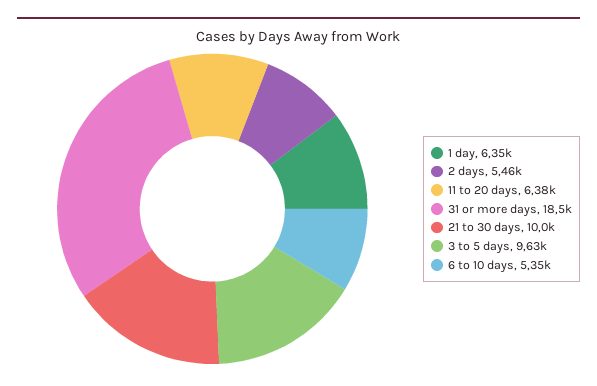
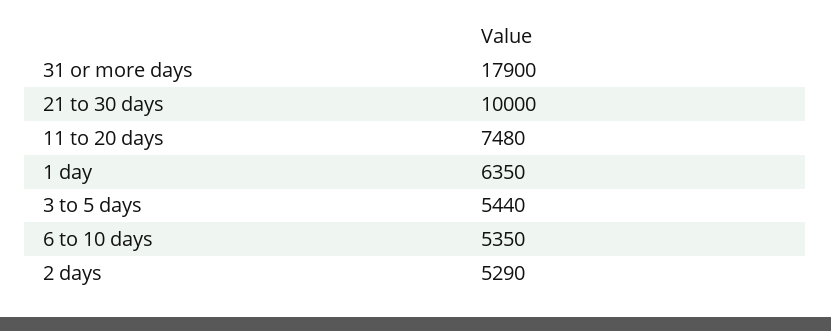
  {
    "1 day": 6350,
-   "2 days": 5460,
+   "2 days": 5290,
-   "11 to 20 days": 6380,
+   "11 to 20 days": 7480,
-   "31 or more days": 18500,
+   "31 or more days": 17900,
    "21 to 30 days": 10000,
-   "3 to 5 days": 9630,
+   "3 to 5 days": 5440,
    "6 to 10 days": 5350
  }

